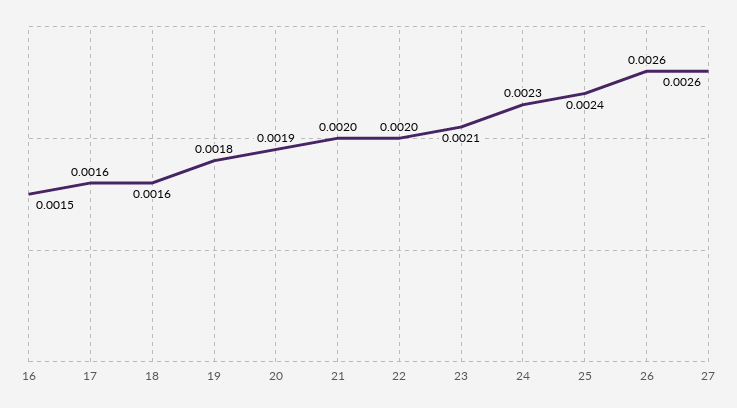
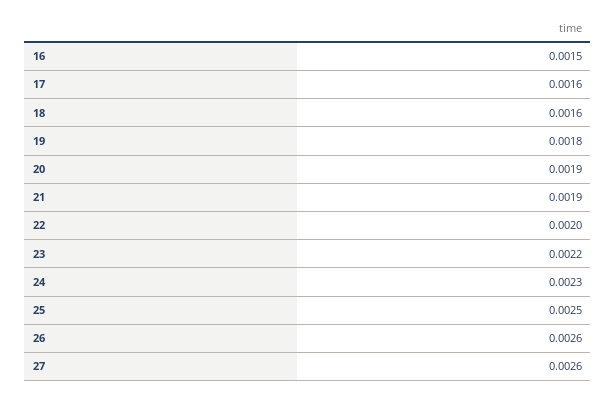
  {
    "16": 0.0015,
    "17": 0.0016,
    "18": 0.0016,
    "19": 0.0018,
    "20": 0.0019,
-   "21": 0.002,
+   "21": 0.0019,
    "22": 0.002,
-   "23": 0.0021,
+   "23": 0.0022,
    "24": 0.0023,
-   "25": 0.0024,
+   "25": 0.0025,
    "26": 0.0026,
    "27": 0.0026
  }

